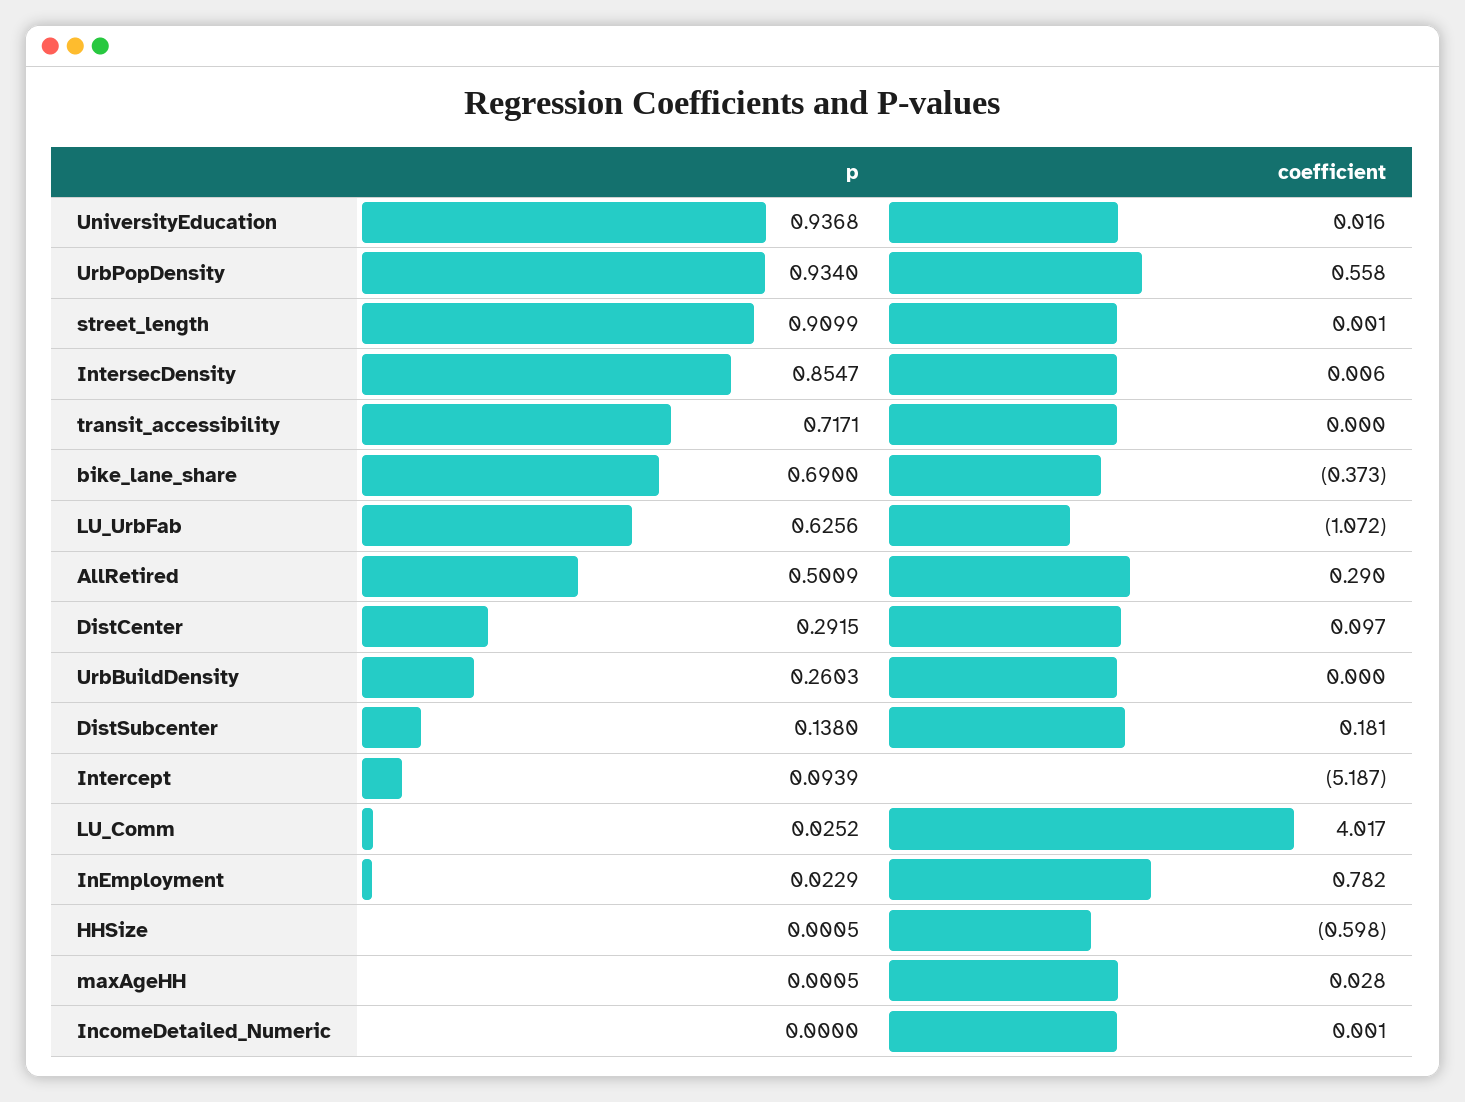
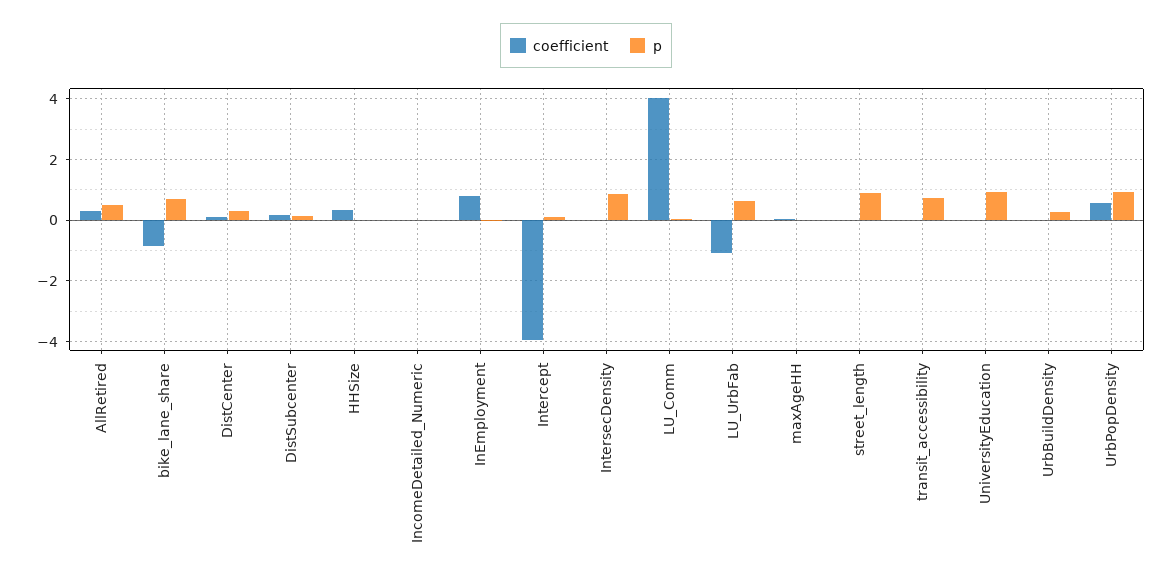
  {
    "p": {
      "UniversityEducation": 0.9368,
      "UrbPopDensity": 0.934,
      "street_length": 0.9099,
      "IntersecDensity": 0.8547,
      "transit_accessibility": 0.7171,
      "bike_lane_share": 0.69,
      "LU_UrbFab": 0.6256,
      "AllRetired": 0.5009,
      "DistCenter": 0.2915,
      "UrbBuildDensity": 0.2603,
      "DistSubcenter": 0.138,
      "Intercept": 0.0939,
      "LU_Comm": 0.0252,
      "InEmployment": 0.0229,
      "HHSize": 0.0005,
      "maxAgeHH": 0.0005,
      "IncomeDetailed_Numeric": 0
    },
    "coefficient": {
      "UniversityEducation": 0.016,
      "UrbPopDensity": 0.558,
      "street_length": 0.001,
      "IntersecDensity": 0.006,
      "transit_accessibility": 0,
-     "bike_lane_share": -0.373,
+     "bike_lane_share": -0.8,
      "LU_UrbFab": -1.072,
      "AllRetired": 0.29,
      "DistCenter": 0.097,
      "UrbBuildDensity": 0,
      "DistSubcenter": 0.181,
-     "Intercept": -5.187,
+     "Intercept": -4,
      "LU_Comm": 4.017,
      "InEmployment": 0.782,
-     "HHSize": -0.598,
+     "HHSize": 0.4,
      "maxAgeHH": 0.028,
      "IncomeDetailed_Numeric": 0.001
    }
  }

